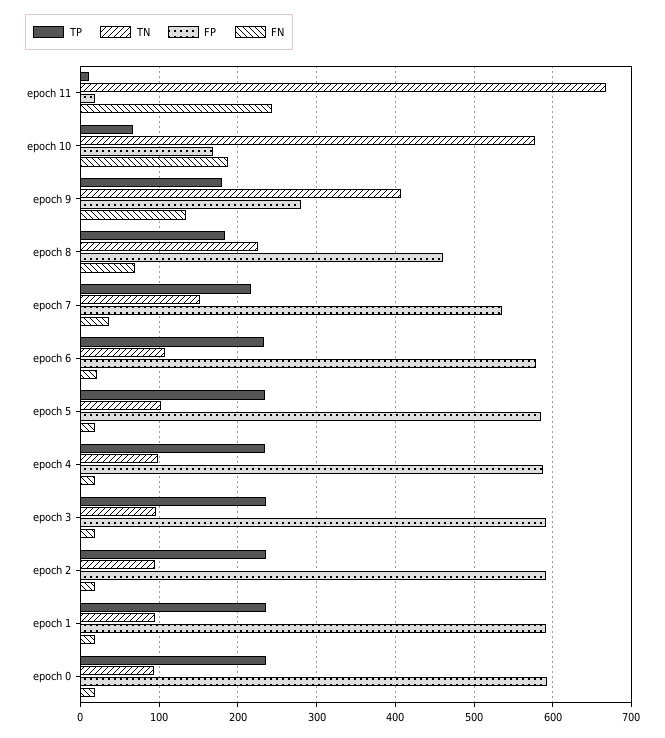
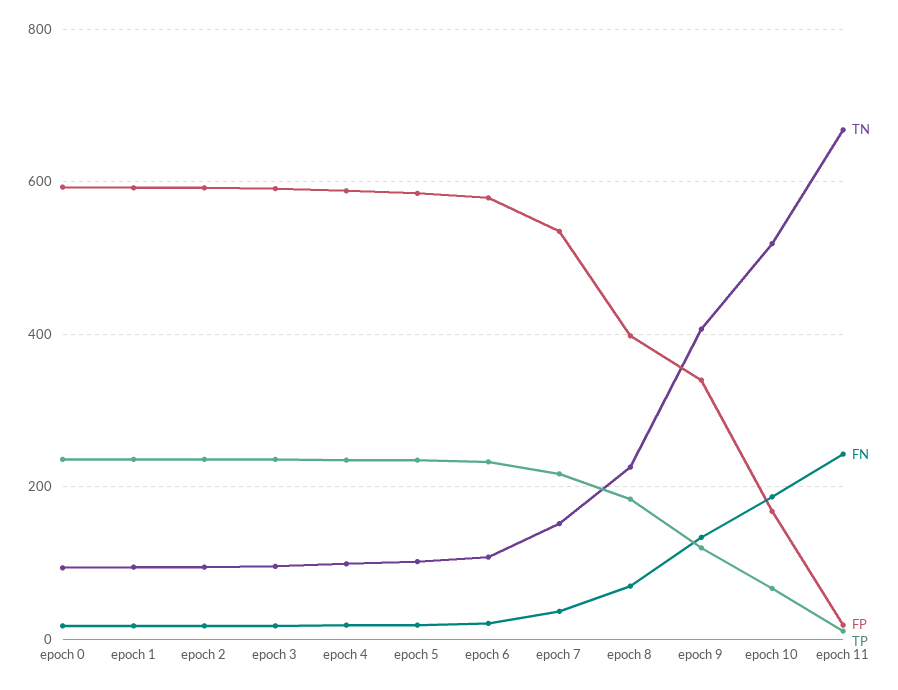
  {
    "TP": {
      "epoch 11": 10,
      "epoch 10": 70,
-     "epoch 9": 180,
+     "epoch 9": 120,
      "epoch 8": 180,
      "epoch 7": 220,
      "epoch 6": 230,
      "epoch 5": 240,
      "epoch 4": 240,
      "epoch 3": 240,
      "epoch 2": 240,
      "epoch 1": 240,
      "epoch 0": 240
    },
    "TN": {
      "epoch 11": 670,
-     "epoch 10": 580,
+     "epoch 10": 520,
      "epoch 9": 410,
      "epoch 8": 230,
      "epoch 7": 150,
      "epoch 6": 110,
      "epoch 5": 100,
      "epoch 4": 100,
      "epoch 3": 100,
      "epoch 2": 100,
      "epoch 1": 100,
      "epoch 0": 90
    },
    "FP": {
      "epoch 11": 20,
      "epoch 10": 170,
-     "epoch 9": 280,
+     "epoch 9": 340,
-     "epoch 8": 460,
+     "epoch 8": 400,
      "epoch 7": 540,
      "epoch 6": 580,
      "epoch 5": 590,
      "epoch 4": 590,
      "epoch 3": 590,
      "epoch 2": 590,
      "epoch 1": 590,
      "epoch 0": 590
    },
    "FN": {
      "epoch 11": 240,
      "epoch 10": 190,
      "epoch 9": 130,
      "epoch 8": 70,
      "epoch 7": 40,
      "epoch 6": 20,
      "epoch 5": 20,
      "epoch 4": 20,
      "epoch 3": 20,
      "epoch 2": 20,
      "epoch 1": 20,
      "epoch 0": 20
    }
  }

